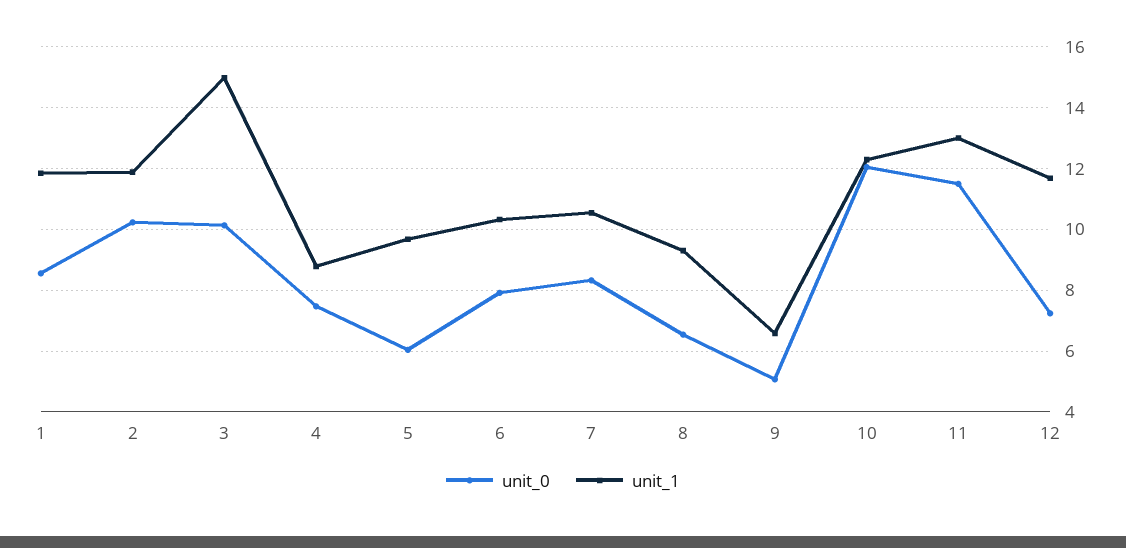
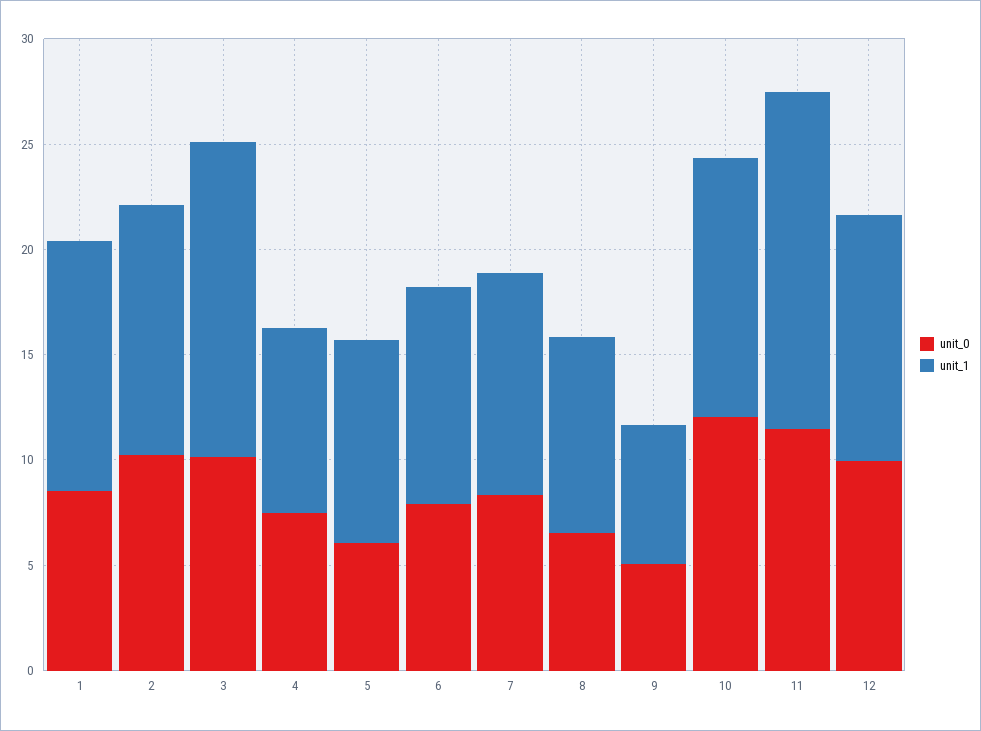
  {
    "unit_0": {
      "1": 8.6,
      "2": 10.2,
      "3": 10.2,
      "4": 7.4,
      "5": 6,
      "6": 8,
      "7": 8.4,
      "8": 6.6,
      "9": 5,
      "10": 12,
      "11": 11.4,
-     "12": 7.2
+     "12": 10
    },
    "unit_1": {
      "1": 11.8,
      "2": 11.8,
      "3": 15,
      "4": 8.8,
      "5": 9.6,
      "6": 10.4,
      "7": 10.6,
      "8": 9.4,
      "9": 6.6,
      "10": 12.2,
-     "11": 13,
+     "11": 16,
      "12": 11.6
    }
  }

